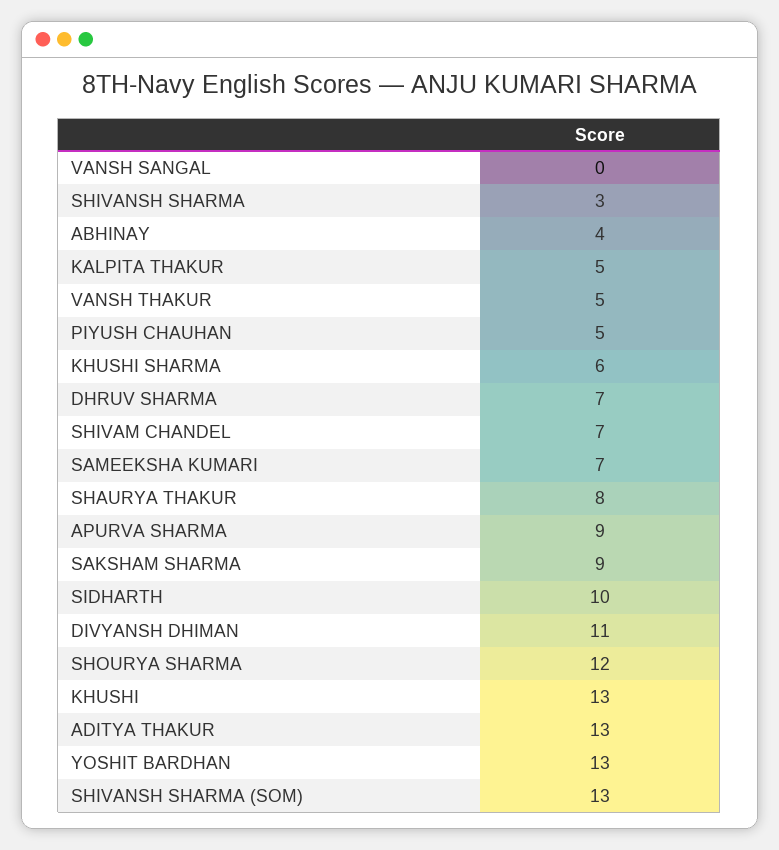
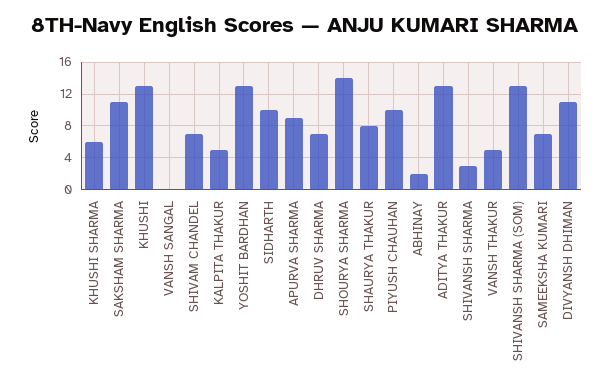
  {
    "VANSH SANGAL": 0,
    "SHIVANSH SHARMA": 3,
-   "ABHINAY": 4,
+   "ABHINAY": 2,
    "KALPITA THAKUR": 5,
    "VANSH THAKUR": 5,
-   "PIYUSH CHAUHAN": 5,
+   "PIYUSH CHAUHAN": 10,
    "KHUSHI SHARMA": 6,
    "DHRUV SHARMA": 7,
    "SHIVAM CHANDEL": 7,
    "SAMEEKSHA KUMARI": 7,
    "SHAURYA THAKUR": 8,
    "APURVA SHARMA": 9,
-   "SAKSHAM SHARMA": 9,
+   "SAKSHAM SHARMA": 11,
    "SIDHARTH": 10,
    "DIVYANSH DHIMAN": 11,
-   "SHOURYA SHARMA": 12,
+   "SHOURYA SHARMA": 14,
    "KHUSHI": 13,
    "ADITYA THAKUR": 13,
    "YOSHIT BARDHAN": 13,
    "SHIVANSH SHARMA (SOM)": 13
  }

